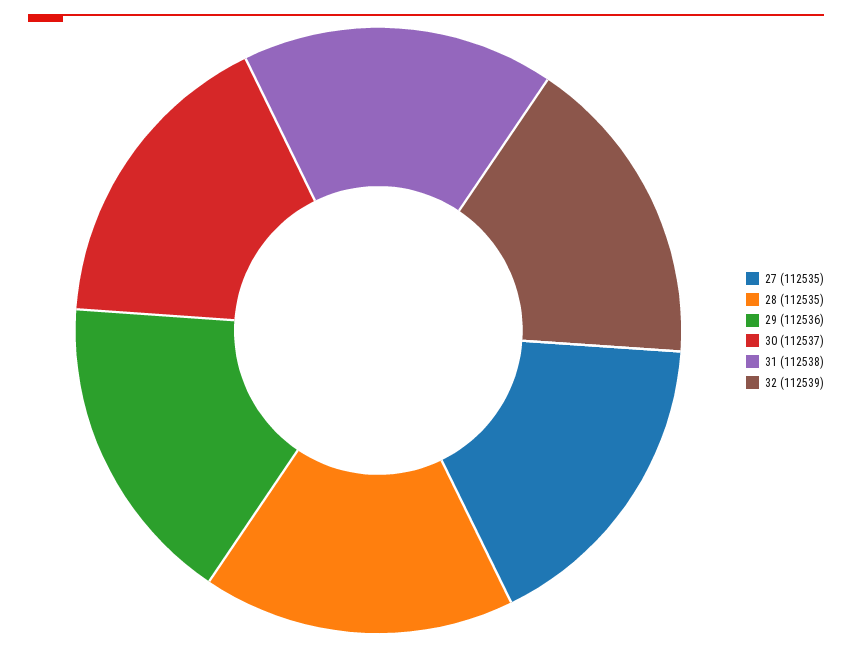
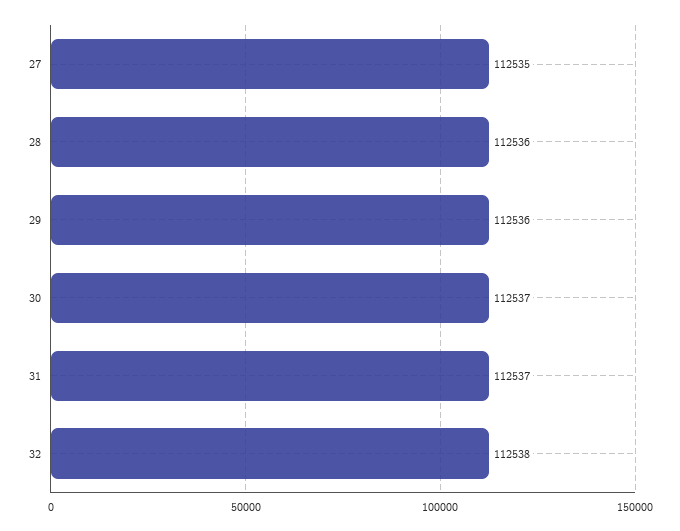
  {
    "27": 112535,
-   "28": 112535,
+   "28": 112536,
    "29": 112536,
    "30": 112537,
-   "31": 112538,
+   "31": 112537,
-   "32": 112539
+   "32": 112538
  }

